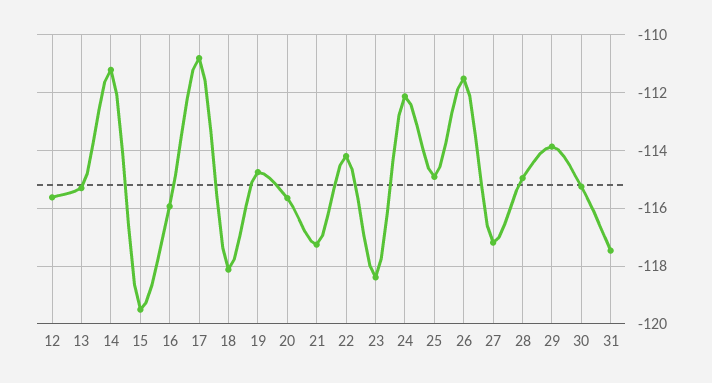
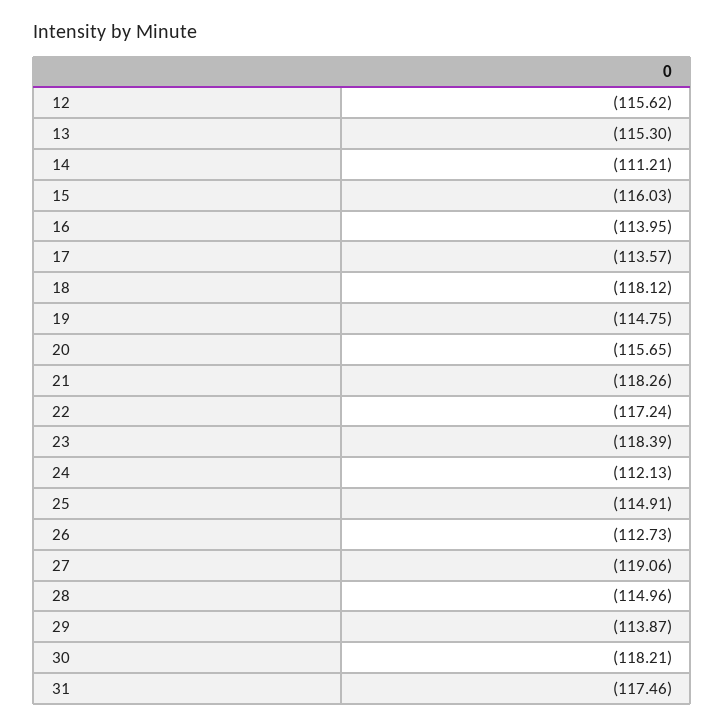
  {
    "12": -115.62,
    "13": -115.3,
    "14": -111.21,
-   "15": -119.5,
+   "15": -116.03,
-   "16": -116,
+   "16": -113.95,
-   "17": -110.75,
+   "17": -113.57,
    "18": -118.12,
    "19": -114.75,
    "20": -115.65,
-   "21": -117.25,
+   "21": -118.26,
-   "22": -114.25,
+   "22": -117.24,
    "23": -118.39,
    "24": -112.13,
    "25": -114.91,
-   "26": -111.5,
+   "26": -112.73,
-   "27": -117.25,
+   "27": -119.06,
    "28": -114.96,
    "29": -113.87,
-   "30": -115.25,
+   "30": -118.21,
    "31": -117.46
  }

